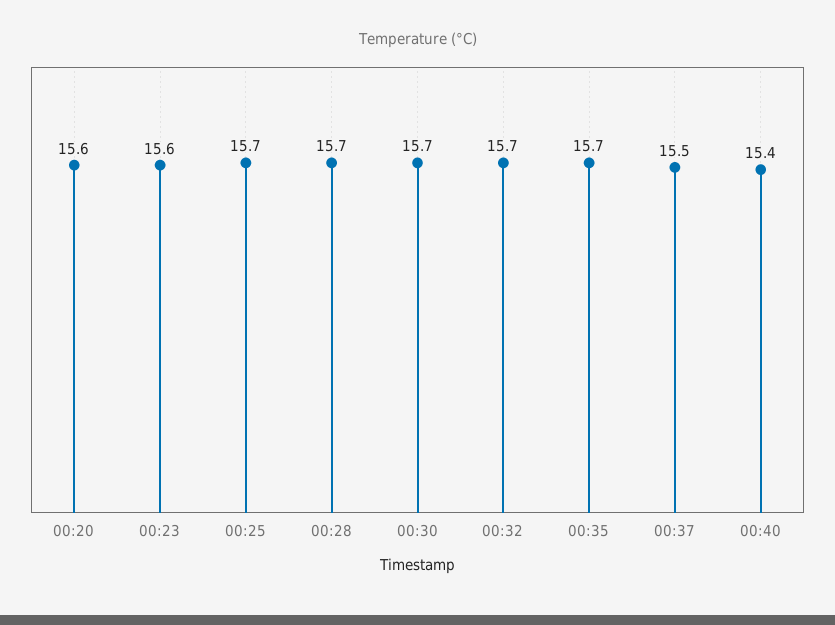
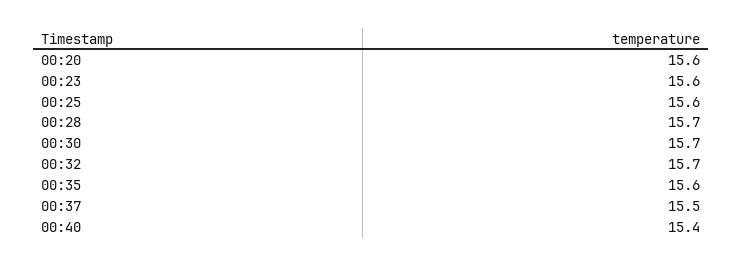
  {
    "00:20": 15.6,
    "00:23": 15.6,
-   "00:25": 15.7,
+   "00:25": 15.6,
    "00:28": 15.7,
    "00:30": 15.7,
    "00:32": 15.7,
-   "00:35": 15.7,
+   "00:35": 15.6,
    "00:37": 15.5,
    "00:40": 15.4
  }

